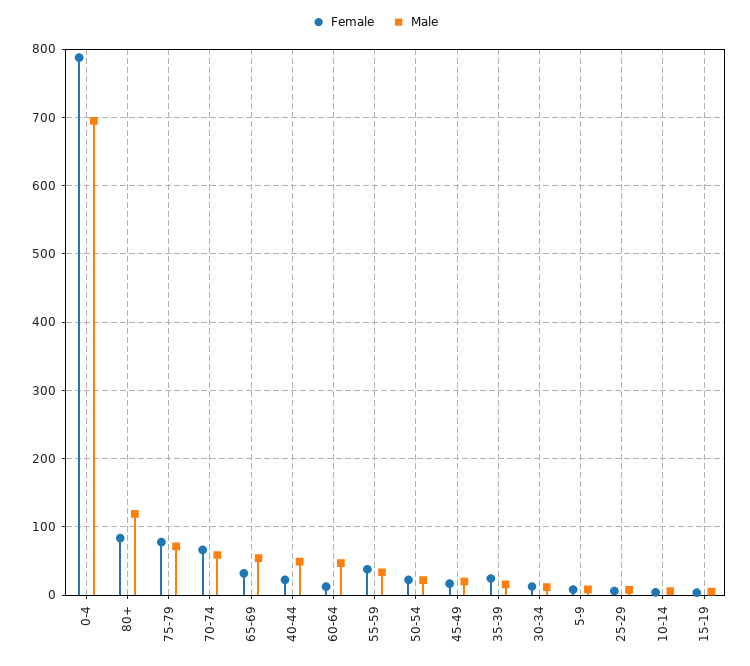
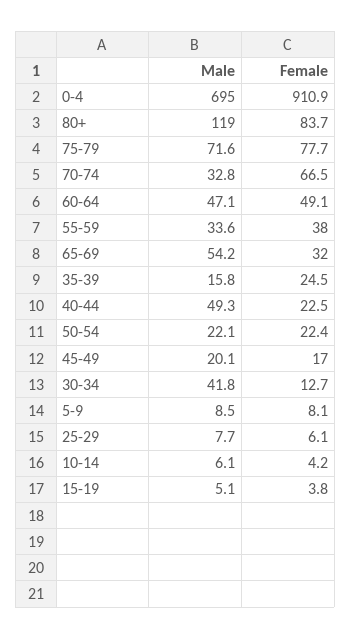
  {
    "Female": {
-     "0-4": 790,
+     "0-4": 910.9,
      "80+": 83.7,
      "75-79": 77.7,
      "70-74": 66.5,
      "65-69": 32,
      "40-44": 22.5,
-     "60-64": 10,
+     "60-64": 49.1,
      "55-59": 38,
      "50-54": 22.4,
      "45-49": 17,
      "35-39": 24.5,
      "30-34": 12.7,
      "5-9": 8.1,
      "25-29": 6.1,
      "10-14": 4.2,
      "15-19": 3.8
    },
    "Male": {
      "0-4": 695,
      "80+": 119,
      "75-79": 71.6,
-     "70-74": 60,
+     "70-74": 32.8,
      "65-69": 54.2,
      "40-44": 49.3,
      "60-64": 47.1,
      "55-59": 33.6,
      "50-54": 22.1,
      "45-49": 20.1,
      "35-39": 15.8,
-     "30-34": 10,
+     "30-34": 41.8,
      "5-9": 8.5,
      "25-29": 7.7,
      "10-14": 6.1,
      "15-19": 5.1
    }
  }

